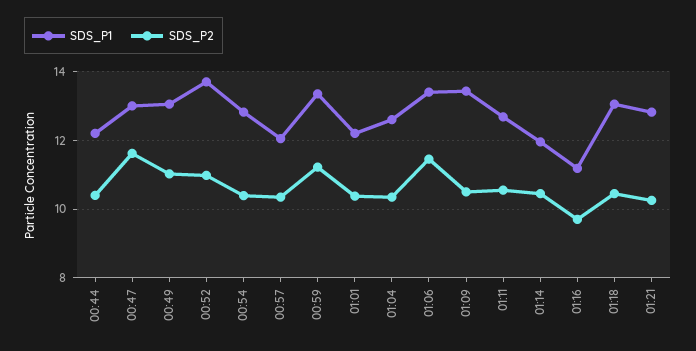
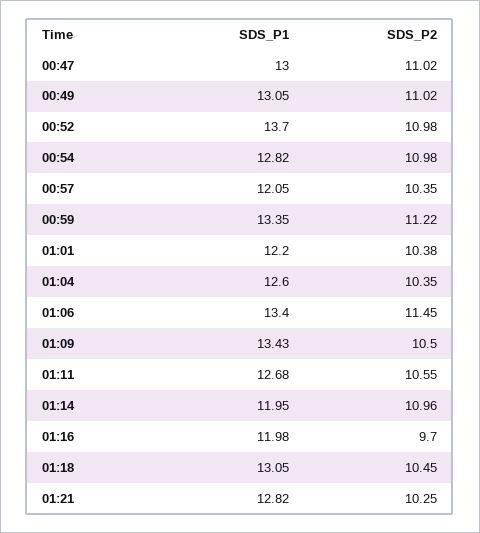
  {
    "SDS_P1": {
-     "00:44": 12.2,
      "00:47": 13,
      "00:49": 13.05,
      "00:52": 13.7,
      "00:54": 12.82,
      "00:57": 12.05,
      "00:59": 13.35,
      "01:01": 12.2,
      "01:04": 12.6,
      "01:06": 13.4,
      "01:09": 13.43,
      "01:11": 12.68,
      "01:14": 11.95,
-     "01:16": 11.2,
+     "01:16": 11.98,
      "01:18": 13.05,
      "01:21": 12.82
    },
    "SDS_P2": {
-     "00:44": 10.4,
-     "00:47": 11.6,
+     "00:47": 11.02,
      "00:49": 11.02,
      "00:52": 10.98,
-     "00:54": 10.4,
+     "00:54": 10.98,
      "00:57": 10.35,
      "00:59": 11.22,
      "01:01": 10.38,
      "01:04": 10.35,
      "01:06": 11.45,
      "01:09": 10.5,
      "01:11": 10.55,
-     "01:14": 10.4,
+     "01:14": 10.96,
      "01:16": 9.7,
      "01:18": 10.45,
      "01:21": 10.25
    }
  }

